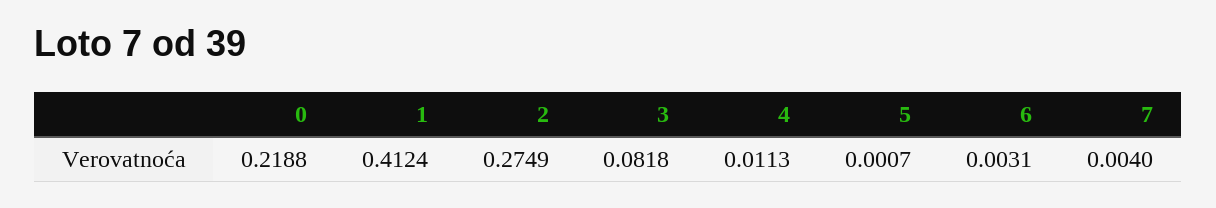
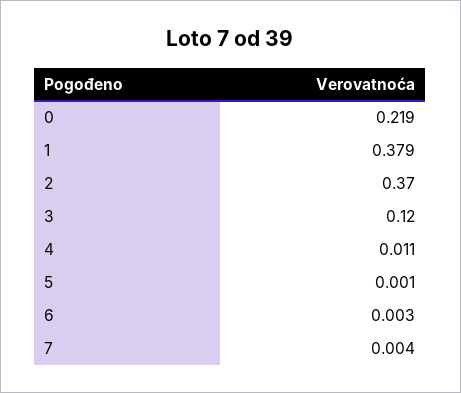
  {
    "0": 0.2188,
-   "1": 0.4124,
+   "1": 0.379,
-   "2": 0.2749,
+   "2": 0.37,
-   "3": 0.0818,
+   "3": 0.12,
    "4": 0.0113,
    "5": 0.0007,
    "6": 0.0031,
    "7": 0.004
  }

